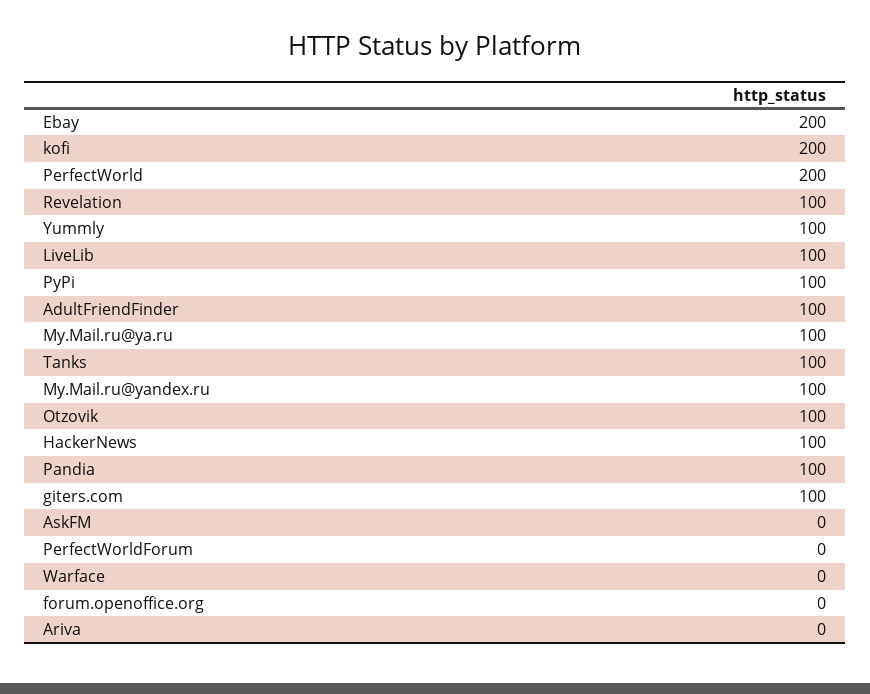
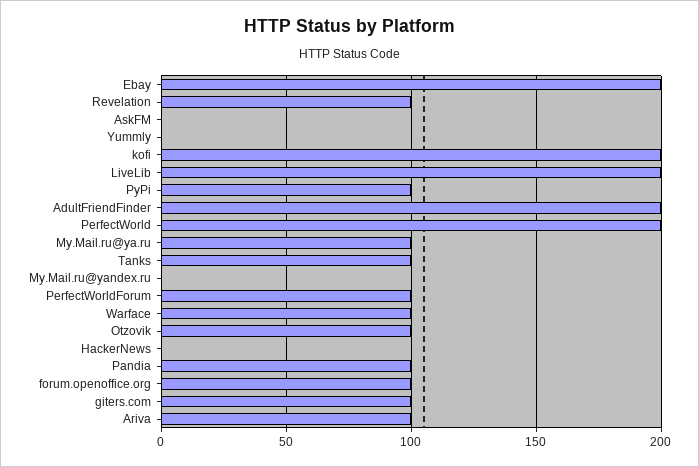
  {
    "Ebay": 200,
    "kofi": 200,
    "PerfectWorld": 200,
    "Revelation": 100,
-   "Yummly": 100,
+   "Yummly": 0,
-   "LiveLib": 100,
+   "LiveLib": 200,
    "PyPi": 100,
-   "AdultFriendFinder": 100,
+   "AdultFriendFinder": 200,
    "My.Mail.ru@ya.ru": 100,
    "Tanks": 100,
-   "My.Mail.ru@yandex.ru": 100,
+   "My.Mail.ru@yandex.ru": 0,
    "Otzovik": 100,
-   "HackerNews": 100,
+   "HackerNews": 0,
    "Pandia": 100,
    "giters.com": 100,
    "AskFM": 0,
-   "PerfectWorldForum": 0,
+   "PerfectWorldForum": 100,
-   "Warface": 0,
+   "Warface": 100,
-   "forum.openoffice.org": 0,
+   "forum.openoffice.org": 100,
-   "Ariva": 0
+   "Ariva": 100
  }

